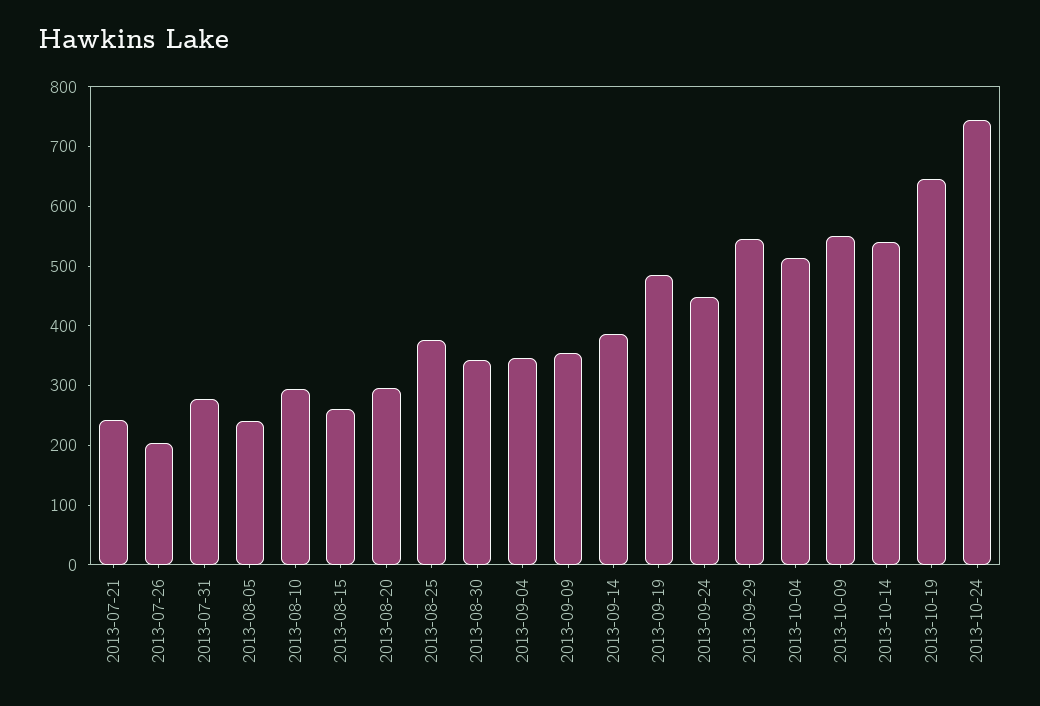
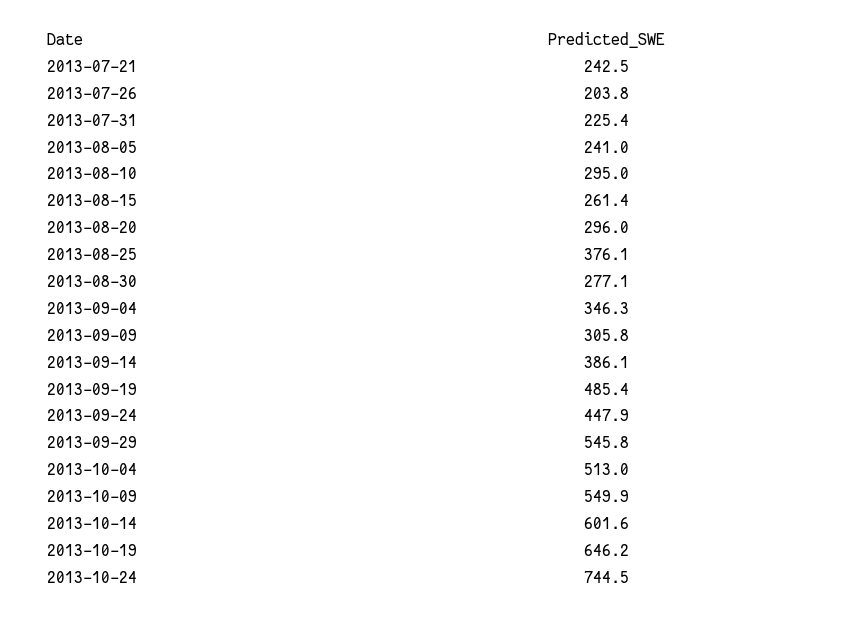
  {
    "2013-07-21": 242.5,
    "2013-07-26": 203.8,
-   "2013-07-31": 280,
+   "2013-07-31": 225.4,
    "2013-08-05": 241,
    "2013-08-10": 295,
    "2013-08-15": 261.4,
    "2013-08-20": 296,
    "2013-08-25": 376.1,
-   "2013-08-30": 340,
+   "2013-08-30": 277.1,
    "2013-09-04": 346.3,
-   "2013-09-09": 360,
+   "2013-09-09": 305.8,
    "2013-09-14": 386.1,
    "2013-09-19": 485.4,
    "2013-09-24": 447.9,
    "2013-09-29": 545.8,
    "2013-10-04": 513,
    "2013-10-09": 549.9,
-   "2013-10-14": 540,
+   "2013-10-14": 601.6,
    "2013-10-19": 646.2,
    "2013-10-24": 744.5
  }

